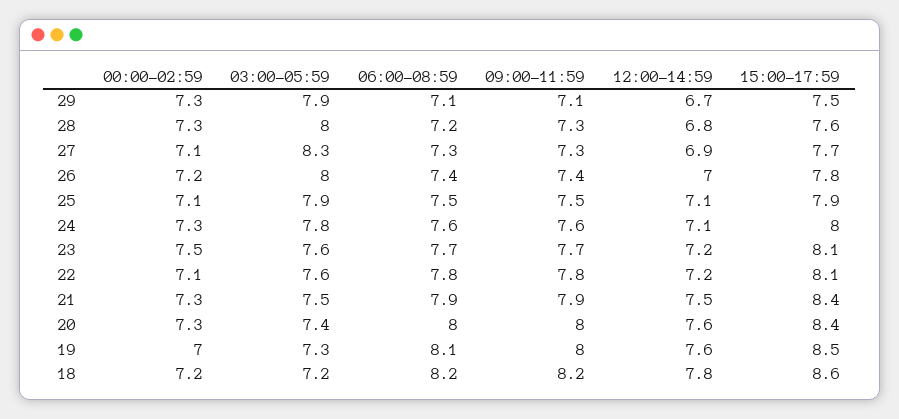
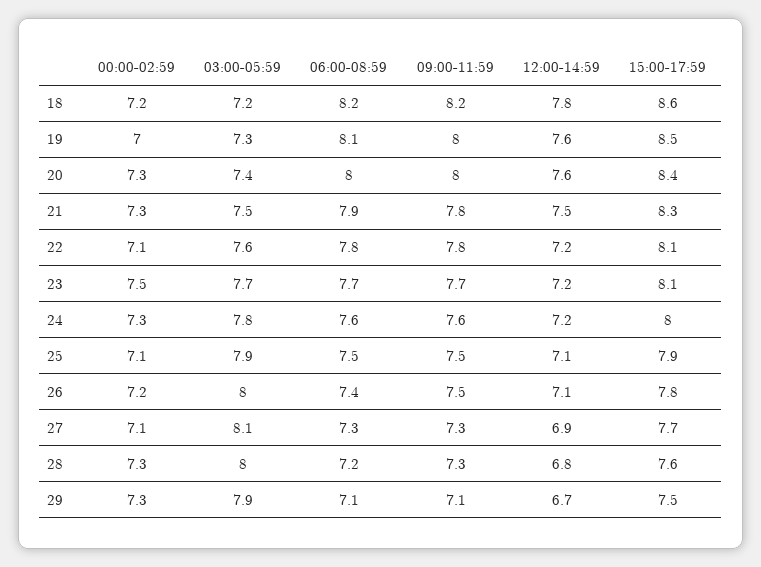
  {
    "00:00-02:59": {
      "29": 7.3,
      "28": 7.3,
      "27": 7.1,
      "26": 7.2,
      "25": 7.1,
      "24": 7.3,
      "23": 7.5,
      "22": 7.1,
      "21": 7.3,
      "20": 7.3,
      "19": 7,
      "18": 7.2
    },
    "03:00-05:59": {
      "29": 7.9,
      "28": 8,
-     "27": 8.3,
+     "27": 8.1,
      "26": 8,
      "25": 7.9,
      "24": 7.8,
-     "23": 7.6,
+     "23": 7.7,
      "22": 7.6,
      "21": 7.5,
      "20": 7.4,
      "19": 7.3,
      "18": 7.2
    },
    "06:00-08:59": {
      "29": 7.1,
      "28": 7.2,
      "27": 7.3,
      "26": 7.4,
      "25": 7.5,
      "24": 7.6,
      "23": 7.7,
      "22": 7.8,
      "21": 7.9,
      "20": 8,
      "19": 8.1,
      "18": 8.2
    },
    "09:00-11:59": {
      "29": 7.1,
      "28": 7.3,
      "27": 7.3,
-     "26": 7.4,
+     "26": 7.5,
      "25": 7.5,
      "24": 7.6,
      "23": 7.7,
      "22": 7.8,
-     "21": 7.9,
+     "21": 7.8,
      "20": 8,
      "19": 8,
      "18": 8.2
    },
    "12:00-14:59": {
      "29": 6.7,
      "28": 6.8,
      "27": 6.9,
-     "26": 7,
+     "26": 7.1,
      "25": 7.1,
-     "24": 7.1,
+     "24": 7.2,
      "23": 7.2,
      "22": 7.2,
      "21": 7.5,
      "20": 7.6,
      "19": 7.6,
      "18": 7.8
    },
    "15:00-17:59": {
      "29": 7.5,
      "28": 7.6,
      "27": 7.7,
      "26": 7.8,
      "25": 7.9,
      "24": 8,
      "23": 8.1,
      "22": 8.1,
-     "21": 8.4,
+     "21": 8.3,
      "20": 8.4,
      "19": 8.5,
      "18": 8.6
    }
  }

